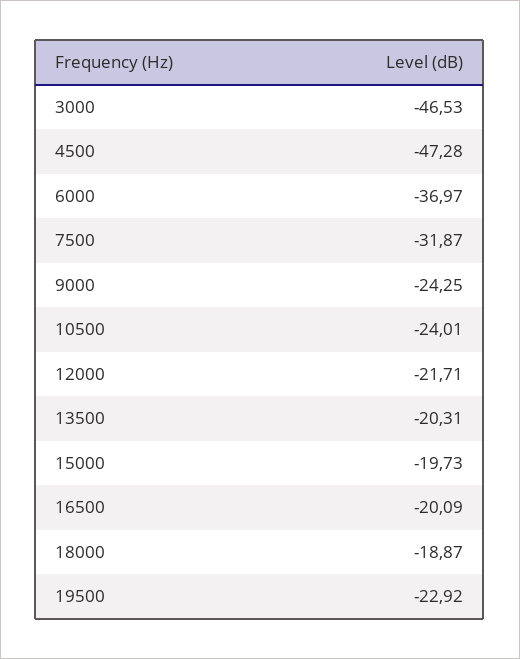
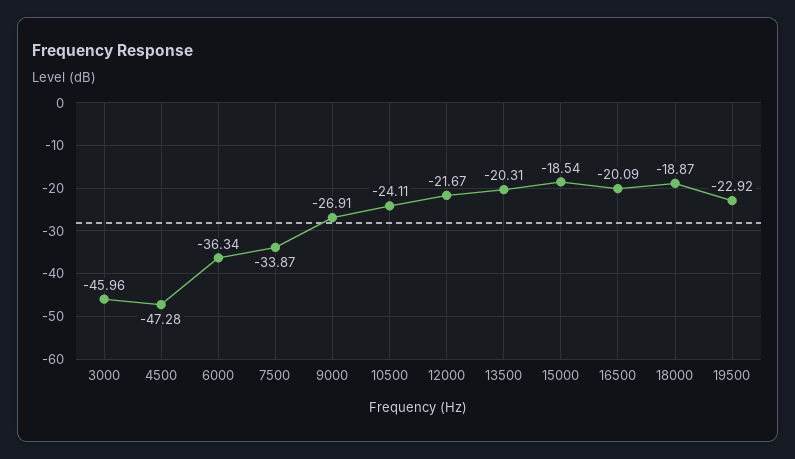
  {
-   "3000": -46.53,
+   "3000": -45.96,
    "4500": -47.28,
-   "6000": -36.97,
+   "6000": -36.34,
-   "7500": -31.87,
+   "7500": -33.87,
-   "9000": -24.25,
+   "9000": -26.91,
-   "10500": -24.01,
+   "10500": -24.11,
-   "12000": -21.71,
+   "12000": -21.67,
    "13500": -20.31,
-   "15000": -19.73,
+   "15000": -18.54,
    "16500": -20.09,
    "18000": -18.87,
    "19500": -22.92
  }

